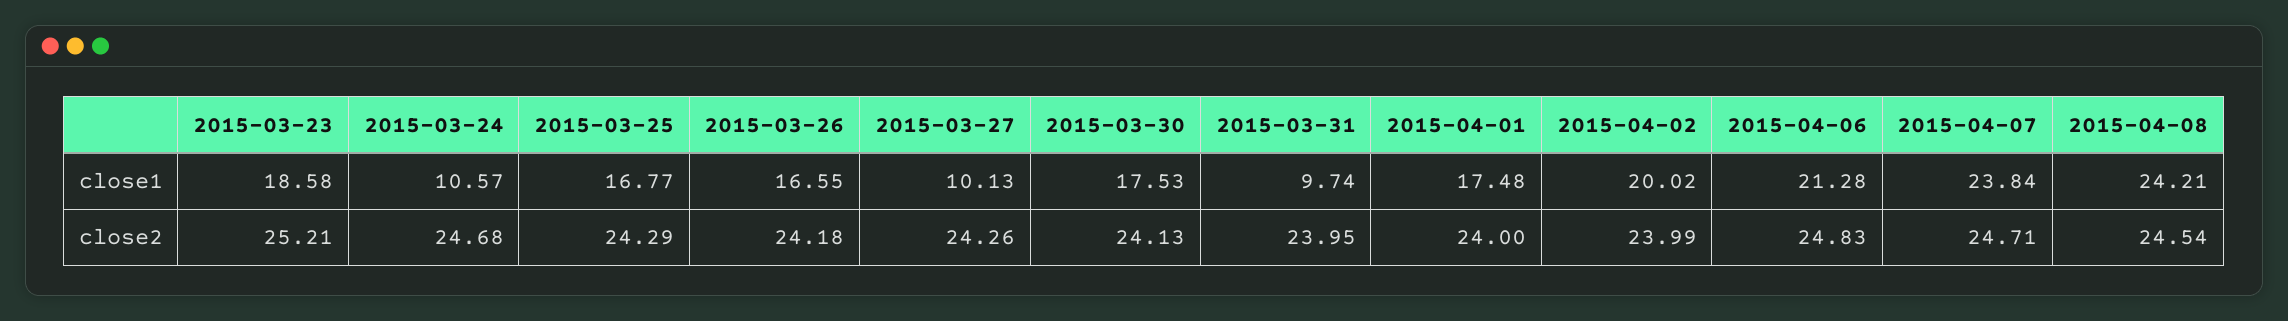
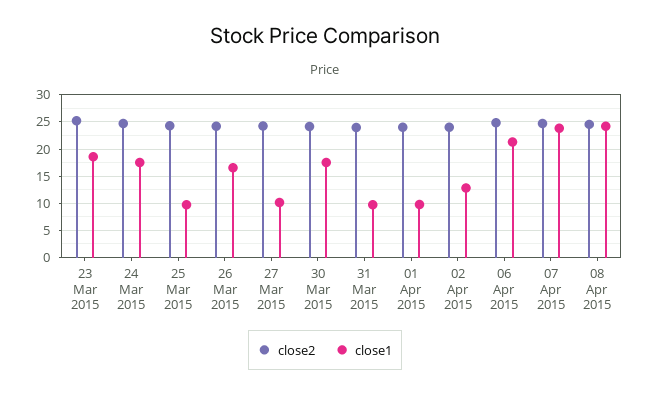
  {
    "close1": {
      "2015-03-23": 18.58,
-     "2015-03-24": 10.57,
+     "2015-03-24": 17.5,
-     "2015-03-25": 16.77,
+     "2015-03-25": 10,
      "2015-03-26": 16.55,
      "2015-03-27": 10.13,
      "2015-03-30": 17.53,
      "2015-03-31": 9.74,
-     "2015-04-01": 17.48,
+     "2015-04-01": 10,
-     "2015-04-02": 20.02,
+     "2015-04-02": 12.5,
      "2015-04-06": 21.28,
      "2015-04-07": 23.84,
      "2015-04-08": 24.21
    },
    "close2": {
      "2015-03-23": 25.21,
      "2015-03-24": 24.68,
      "2015-03-25": 24.29,
      "2015-03-26": 24.18,
      "2015-03-27": 24.26,
      "2015-03-30": 24.13,
      "2015-03-31": 23.95,
      "2015-04-01": 24,
      "2015-04-02": 23.99,
      "2015-04-06": 24.83,
      "2015-04-07": 24.71,
      "2015-04-08": 24.54
    }
  }

